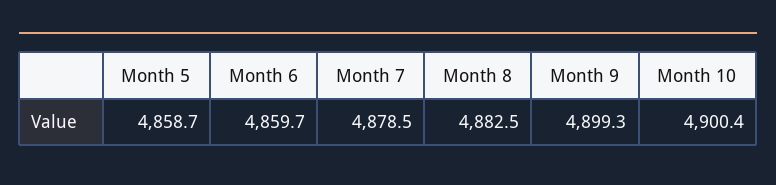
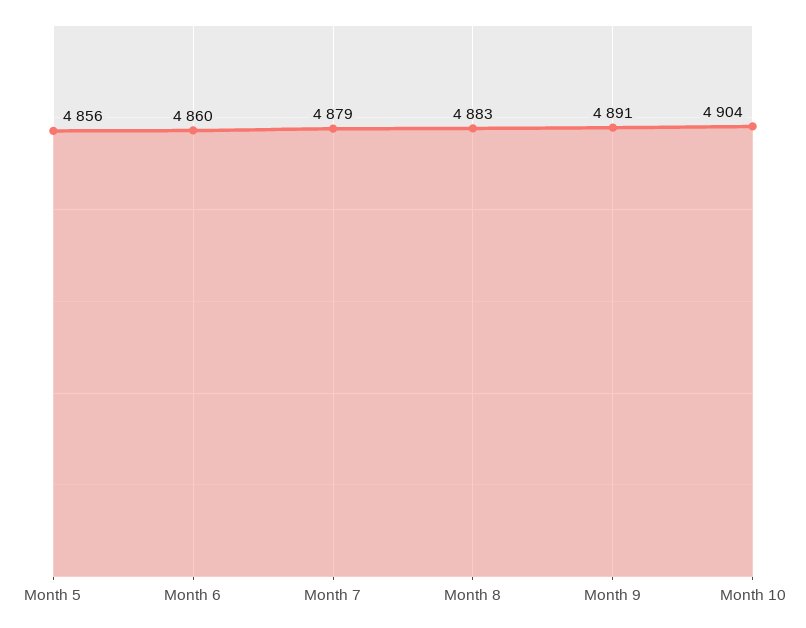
  {
-   "Month 5": 4858.7,
+   "Month 5": 4856,
    "Month 6": 4859.7,
    "Month 7": 4878.5,
    "Month 8": 4882.5,
-   "Month 9": 4899.3,
+   "Month 9": 4891,
-   "Month 10": 4900.4
+   "Month 10": 4904
  }

